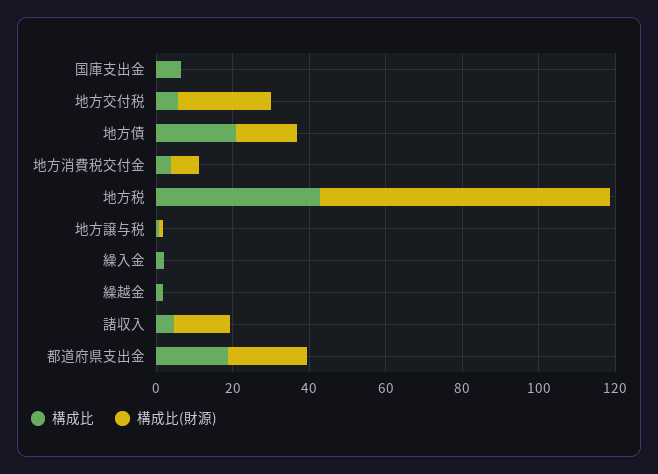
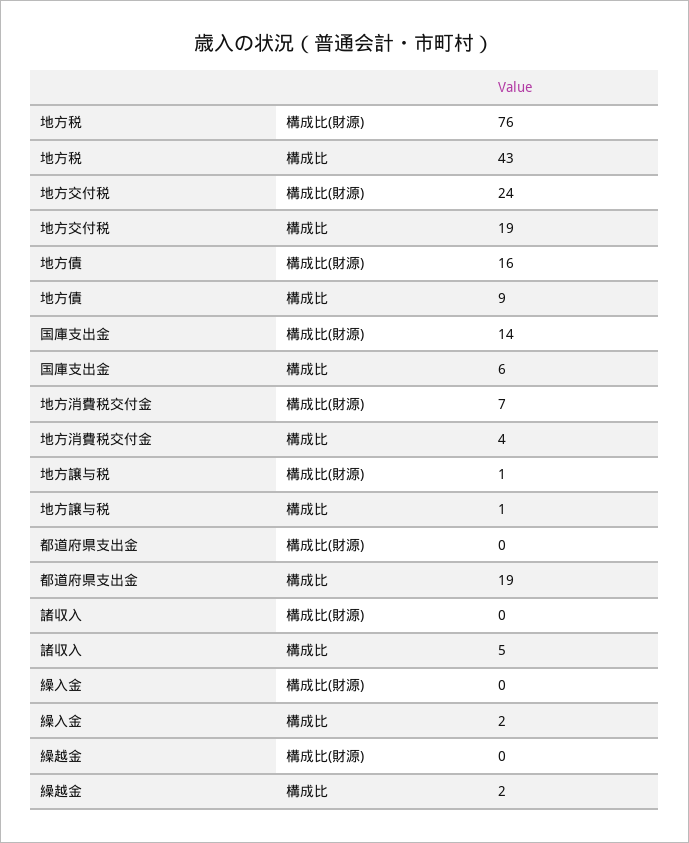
  {
    "構成比": {
      "国庫支出金": 6,
-     "地方交付税": 5,
+     "地方交付税": 19,
-     "地方債": 20,
+     "地方債": 9,
      "地方消費税交付金": 4,
      "地方税": 43,
      "地方譲与税": 1,
      "繰入金": 2,
      "繰越金": 2,
      "諸収入": 5,
      "都道府県支出金": 19
    },
    "構成比(財源)": {
-     "国庫支出金": 0,
+     "国庫支出金": 14,
      "地方交付税": 24,
      "地方債": 16,
      "地方消費税交付金": 7,
      "地方税": 76,
      "地方譲与税": 1,
      "繰入金": 0,
      "繰越金": 0,
-     "諸収入": 15,
+     "諸収入": 0,
-     "都道府県支出金": 20
+     "都道府県支出金": 0
    }
  }

